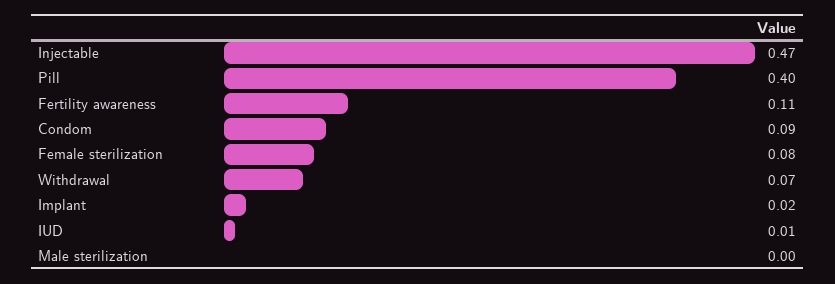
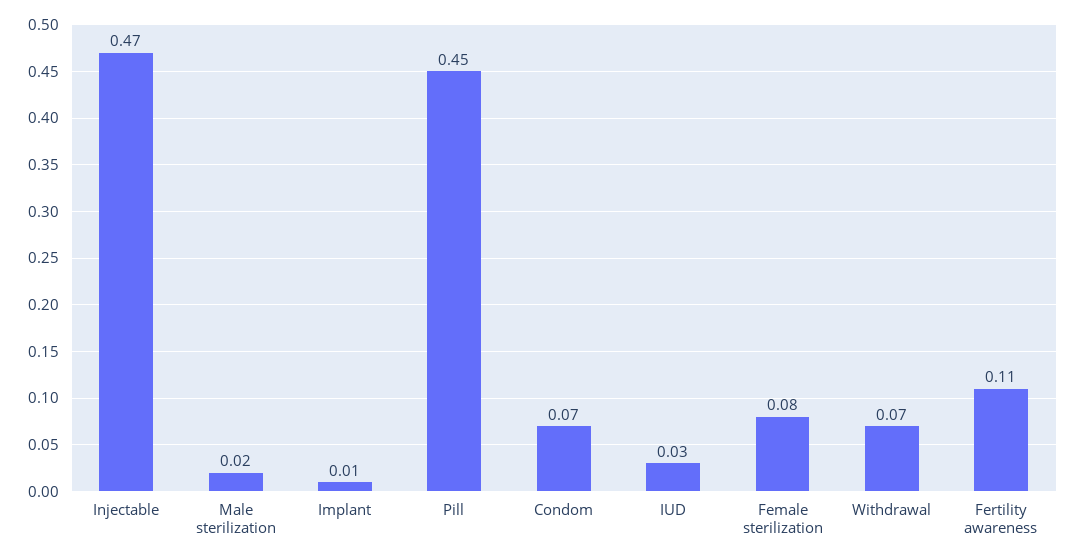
  {
    "Injectable": 0.47,
-   "Pill": 0.4,
+   "Pill": 0.45,
    "Fertility awareness": 0.11,
-   "Condom": 0.09,
+   "Condom": 0.07,
    "Female sterilization": 0.08,
    "Withdrawal": 0.07,
-   "Implant": 0.02,
+   "Implant": 0.01,
-   "IUD": 0.01,
+   "IUD": 0.03,
-   "Male sterilization": 0
+   "Male sterilization": 0.02
  }

